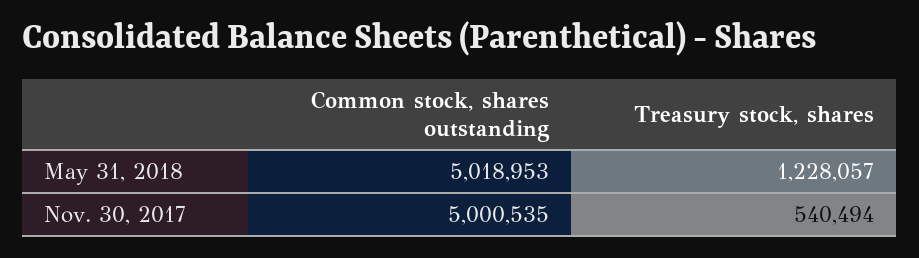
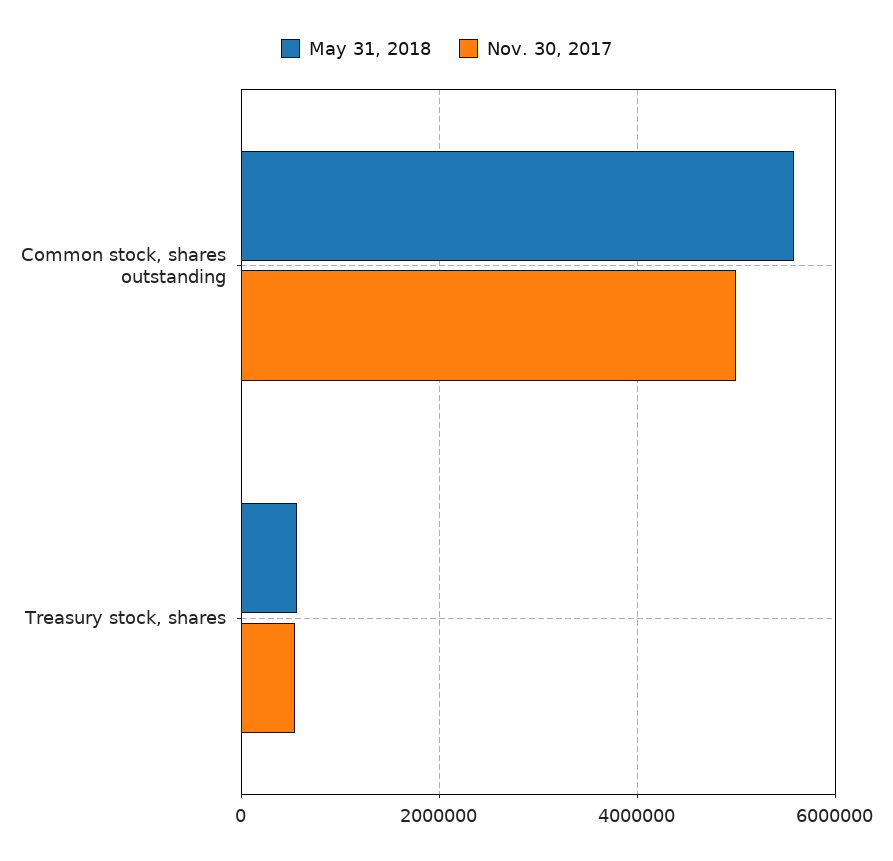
  {
    "May 31, 2018": {
-     "Common stock, shares outstanding": 5018953,
+     "Common stock, shares outstanding": 5600000,
-     "Treasury stock, shares": 1228057
+     "Treasury stock, shares": 600000
    },
    "Nov. 30, 2017": {
      "Common stock, shares outstanding": 5000535,
      "Treasury stock, shares": 540494
    }
  }

